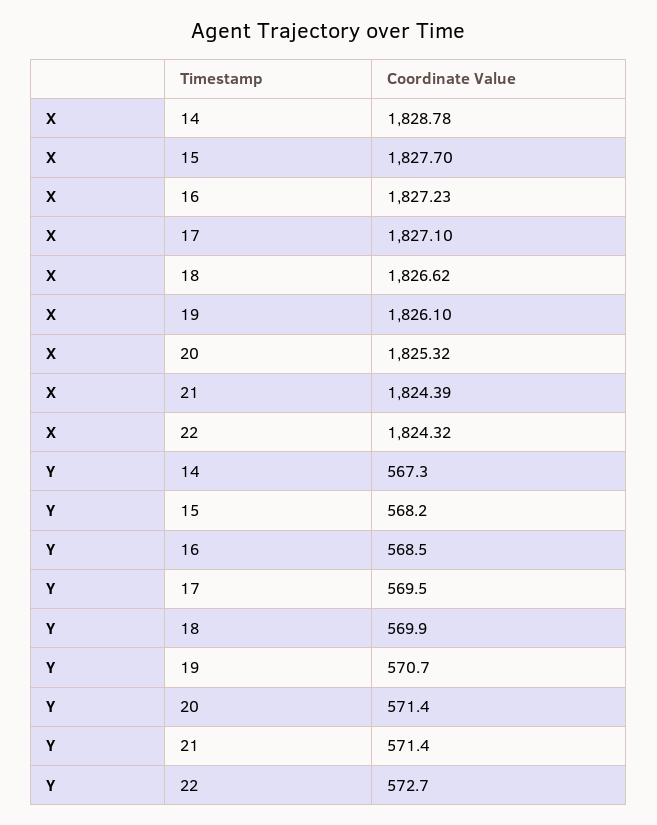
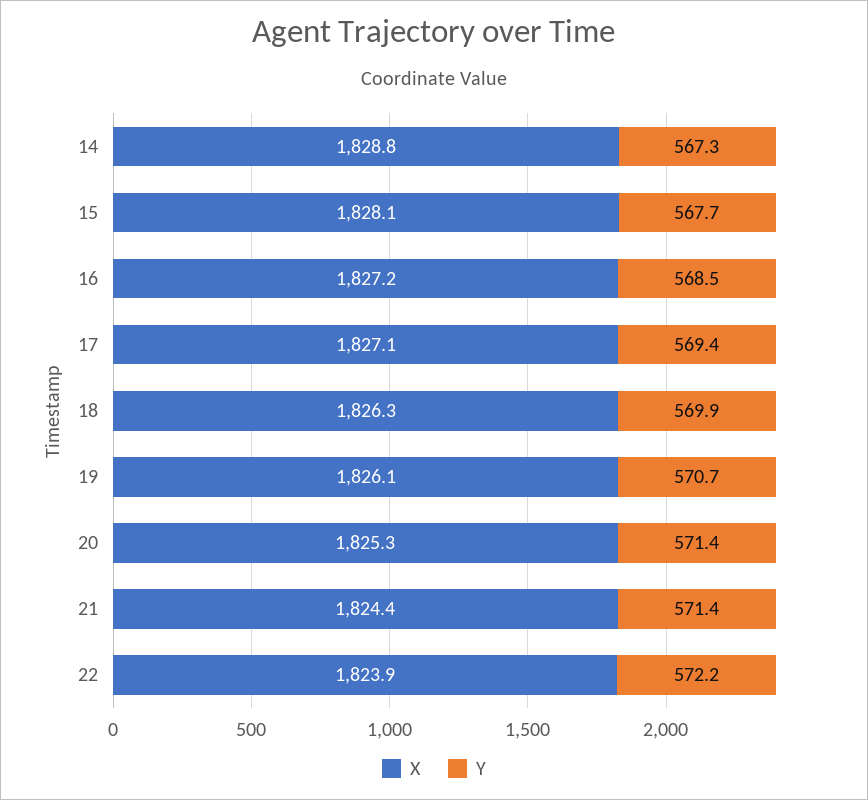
  {
    "X": {
      "14": 1828.78,
-     "15": 1827.7,
+     "15": 1828.1,
      "16": 1827.23,
      "17": 1827.1,
-     "18": 1826.62,
+     "18": 1826.3,
      "19": 1826.1,
      "20": 1825.32,
      "21": 1824.39,
-     "22": 1824.32
+     "22": 1823.9
    },
    "Y": {
      "14": 567.3,
-     "15": 568.2,
+     "15": 567.7,
      "16": 568.5,
-     "17": 569.5,
+     "17": 569.4,
      "18": 569.9,
      "19": 570.7,
      "20": 571.4,
      "21": 571.4,
-     "22": 572.7
+     "22": 572.2
    }
  }

